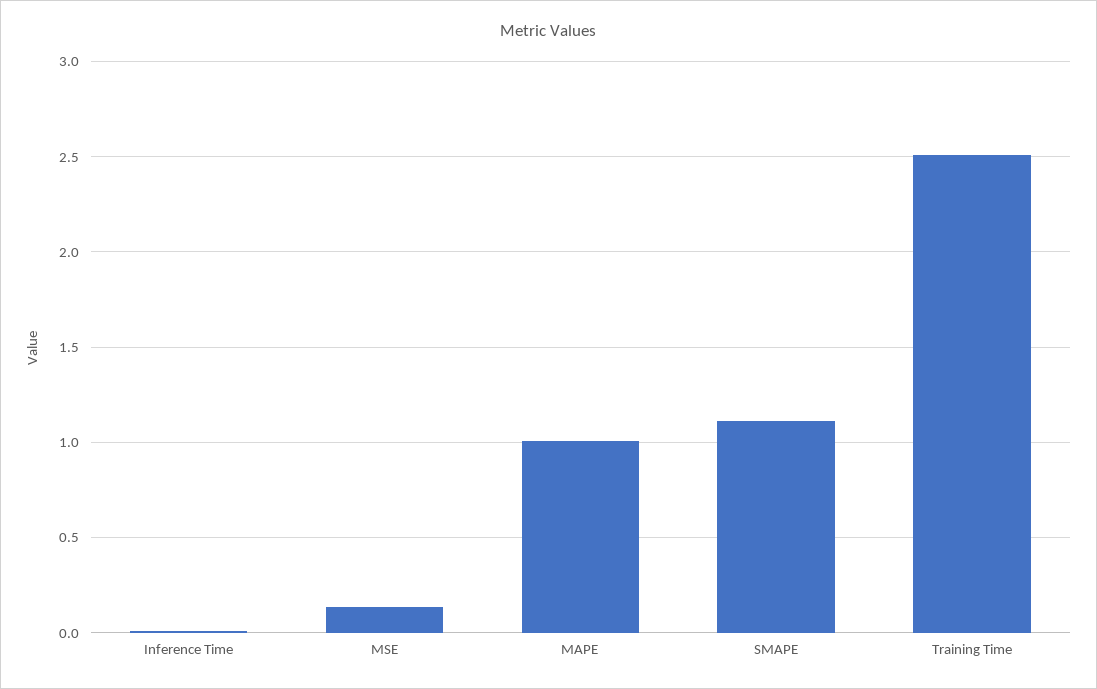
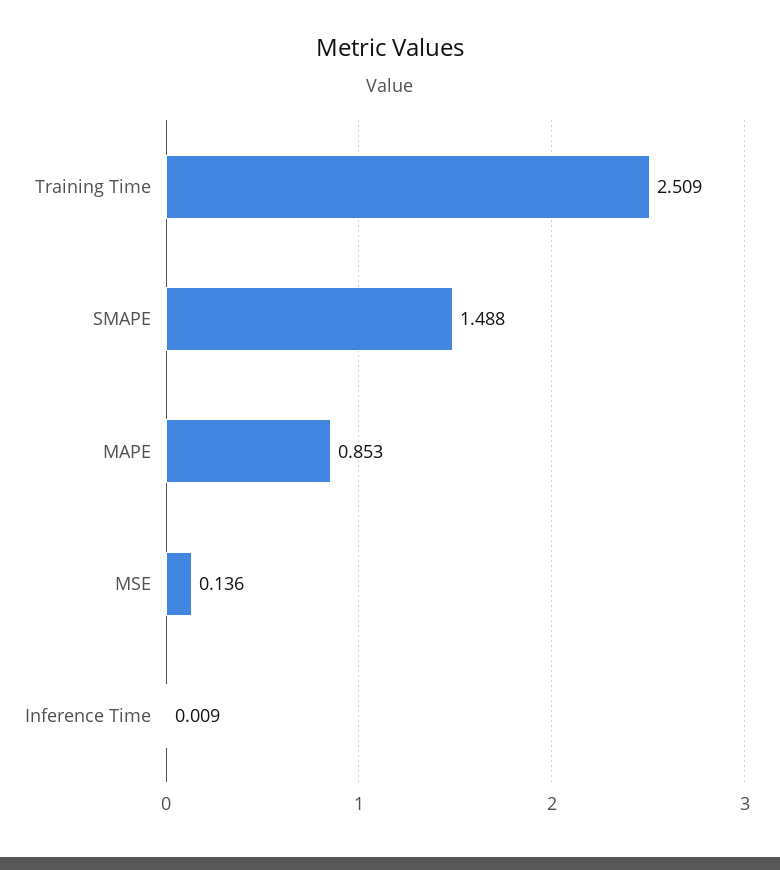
  {
    "Inference Time": 0.009,
    "MSE": 0.136,
-   "MAPE": 1,
+   "MAPE": 0.853,
-   "SMAPE": 1.1,
+   "SMAPE": 1.488,
    "Training Time": 2.509
  }

